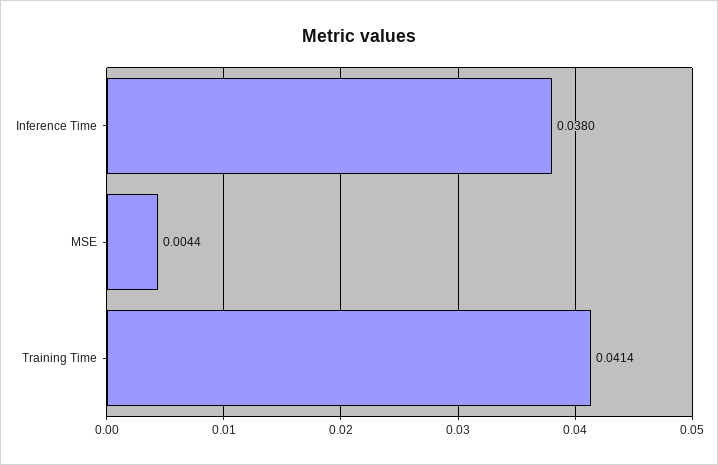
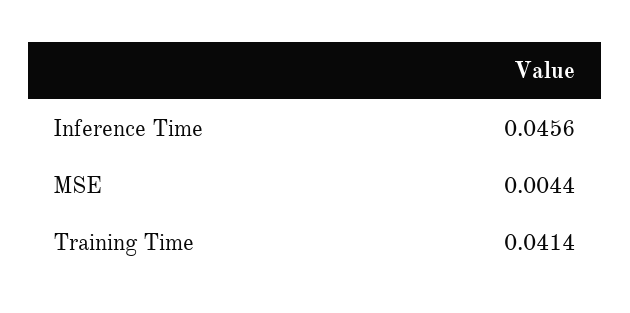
  {
-   "Inference Time": 0.038,
+   "Inference Time": 0.0456,
    "MSE": 0.0044,
    "Training Time": 0.0414
  }

